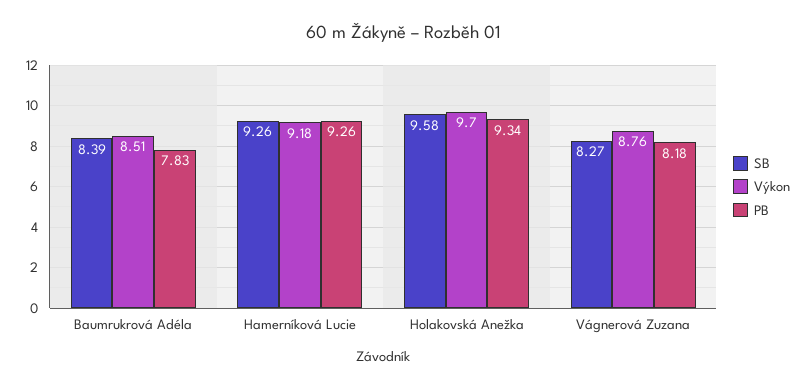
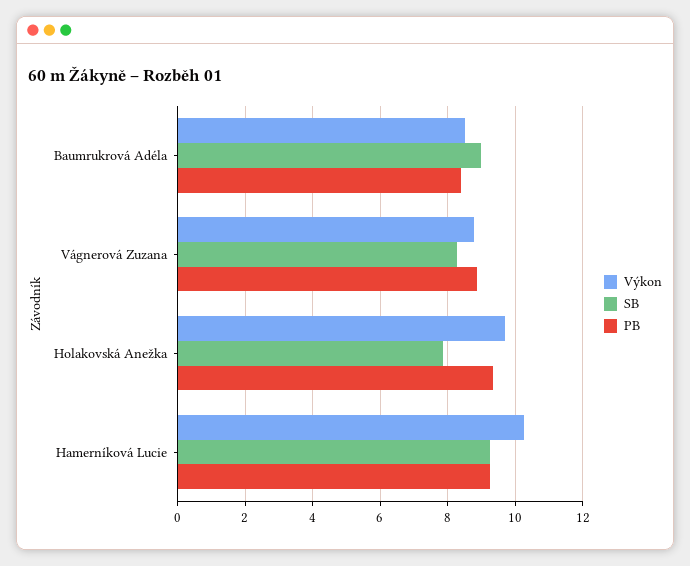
  {
    "SB": {
-     "Baumrukrová Adéla": 8.39,
+     "Baumrukrová Adéla": 9,
      "Hamerníková Lucie": 9.26,
-     "Holakovská Anežka": 9.58,
+     "Holakovská Anežka": 7.8,
      "Vágnerová Zuzana": 8.27
    },
    "Výkon": {
      "Baumrukrová Adéla": 8.51,
-     "Hamerníková Lucie": 9.18,
+     "Hamerníková Lucie": 10.2,
      "Holakovská Anežka": 9.7,
      "Vágnerová Zuzana": 8.76
    },
    "PB": {
-     "Baumrukrová Adéla": 7.83,
+     "Baumrukrová Adéla": 8.4,
      "Hamerníková Lucie": 9.26,
      "Holakovská Anežka": 9.34,
-     "Vágnerová Zuzana": 8.18
+     "Vágnerová Zuzana": 8.8
    }
  }

